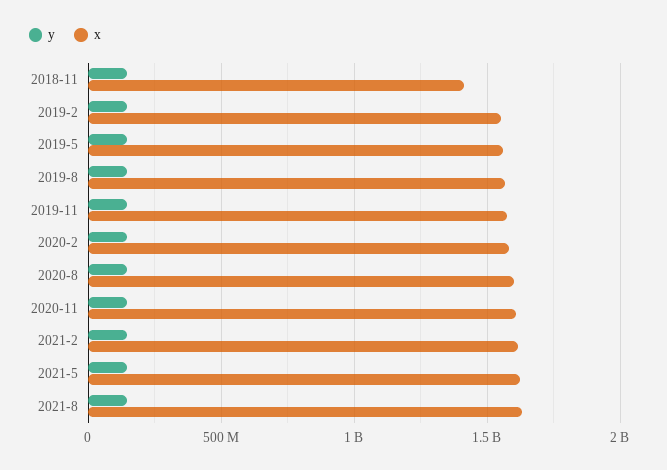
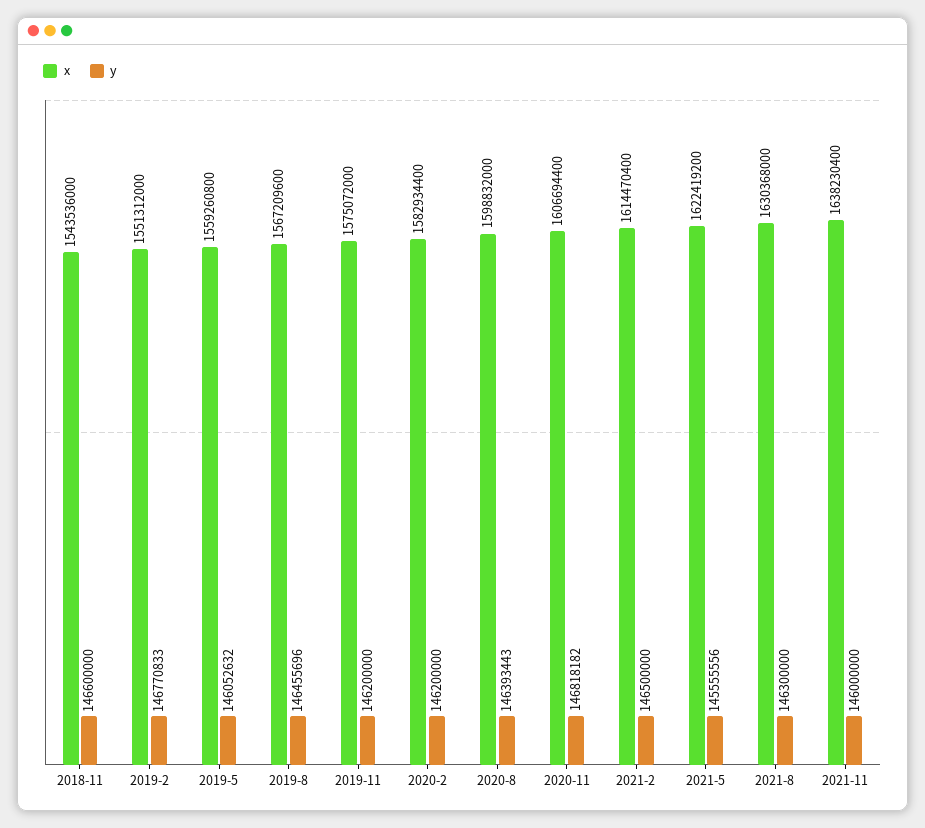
  {
    "y": {
      "2018-11": 146600000,
      "2019-2": 146770833,
      "2019-5": 146052632,
      "2019-8": 146455696,
      "2019-11": 146200000,
      "2020-2": 146200000,
      "2020-8": 146393443,
      "2020-11": 146818182,
      "2021-2": 146500000,
      "2021-5": 145555556,
-     "2021-8": 146300000
+     "2021-8": 146300000,
+     "2021-11": 146000000
    },
    "x": {
-     "2018-11": 1400000000,
+     "2018-11": 1543536000,
      "2019-2": 1551312000,
      "2019-5": 1559260800,
      "2019-8": 1567209600,
      "2019-11": 1575072000,
      "2020-2": 1582934400,
      "2020-8": 1598832000,
      "2020-11": 1606694400,
      "2021-2": 1614470400,
      "2021-5": 1622419200,
-     "2021-8": 1630368000
+     "2021-8": 1630368000,
+     "2021-11": 1638230400
    }
  }

